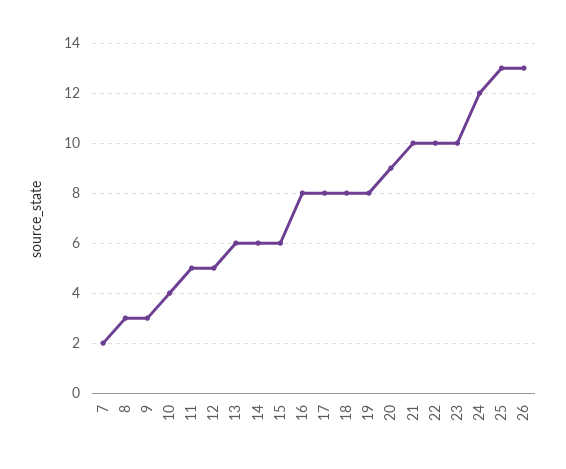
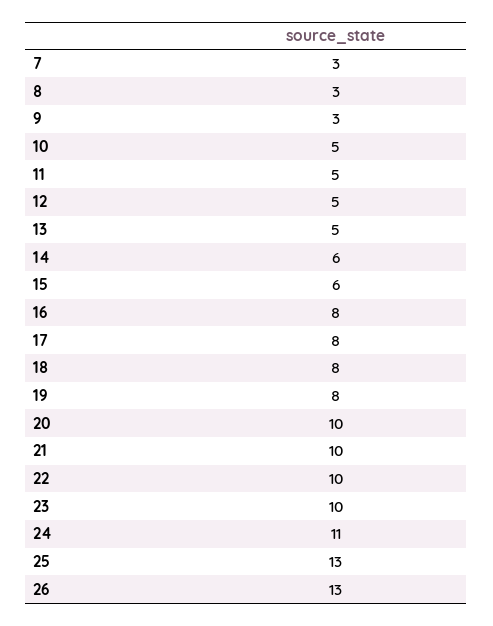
  {
-   "7": 2,
+   "7": 3,
    "8": 3,
    "9": 3,
-   "10": 4,
+   "10": 5,
    "11": 5,
    "12": 5,
-   "13": 6,
+   "13": 5,
    "14": 6,
    "15": 6,
    "16": 8,
    "17": 8,
    "18": 8,
    "19": 8,
-   "20": 9,
+   "20": 10,
    "21": 10,
    "22": 10,
    "23": 10,
-   "24": 12,
+   "24": 11,
    "25": 13,
    "26": 13
  }

